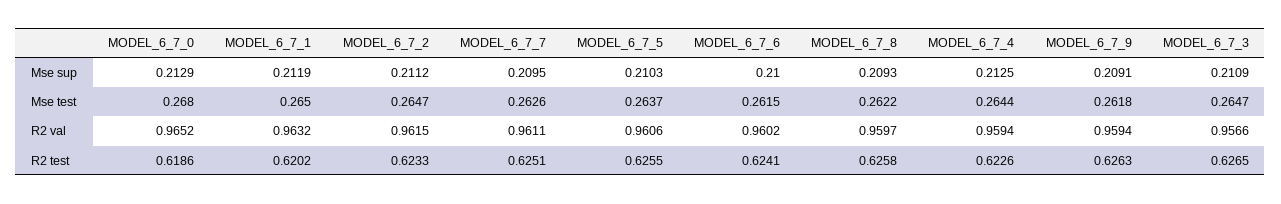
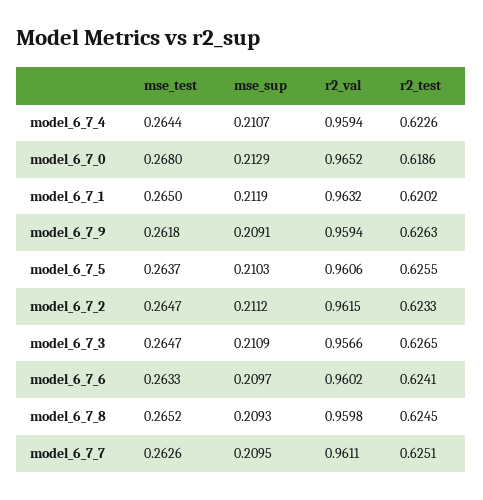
  {
    "MODEL_6_7_0": {
      "Mse sup": 0.2129,
      "Mse test": 0.268,
      "R2 val": 0.9652,
      "R2 test": 0.6186
    },
    "MODEL_6_7_1": {
      "Mse sup": 0.2119,
      "Mse test": 0.265,
      "R2 val": 0.9632,
      "R2 test": 0.6202
    },
    "MODEL_6_7_2": {
      "Mse sup": 0.2112,
      "Mse test": 0.2647,
      "R2 val": 0.9615,
      "R2 test": 0.6233
    },
    "MODEL_6_7_7": {
      "Mse sup": 0.2095,
      "Mse test": 0.2626,
      "R2 val": 0.9611,
      "R2 test": 0.6251
    },
    "MODEL_6_7_5": {
      "Mse sup": 0.2103,
      "Mse test": 0.2637,
      "R2 val": 0.9606,
      "R2 test": 0.6255
    },
    "MODEL_6_7_6": {
-     "Mse sup": 0.21,
+     "Mse sup": 0.2097,
-     "Mse test": 0.2615,
+     "Mse test": 0.2633,
      "R2 val": 0.9602,
      "R2 test": 0.6241
    },
    "MODEL_6_7_8": {
      "Mse sup": 0.2093,
-     "Mse test": 0.2622,
+     "Mse test": 0.2652,
-     "R2 val": 0.9597,
+     "R2 val": 0.9598,
-     "R2 test": 0.6258
+     "R2 test": 0.6245
    },
    "MODEL_6_7_4": {
-     "Mse sup": 0.2125,
+     "Mse sup": 0.2107,
      "Mse test": 0.2644,
      "R2 val": 0.9594,
      "R2 test": 0.6226
    },
    "MODEL_6_7_9": {
      "Mse sup": 0.2091,
      "Mse test": 0.2618,
      "R2 val": 0.9594,
      "R2 test": 0.6263
    },
    "MODEL_6_7_3": {
      "Mse sup": 0.2109,
      "Mse test": 0.2647,
      "R2 val": 0.9566,
      "R2 test": 0.6265
    }
  }

